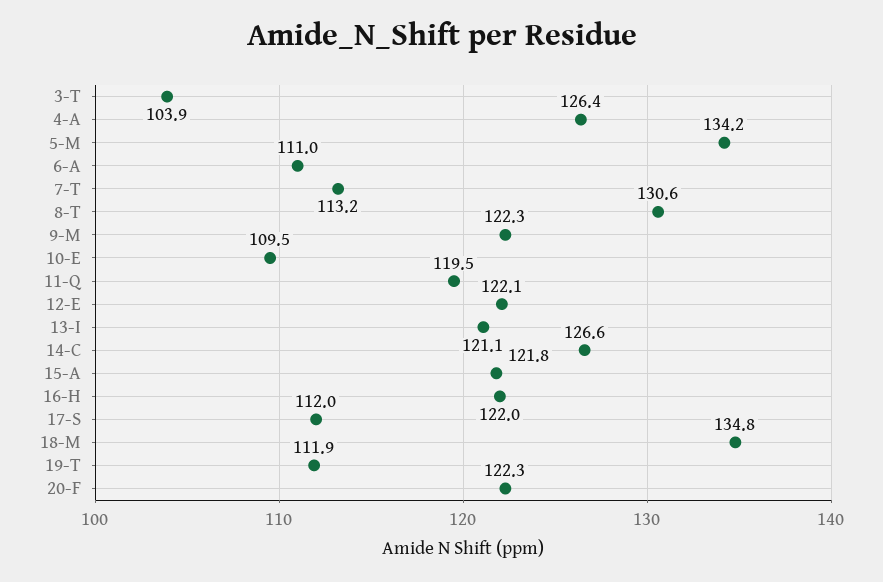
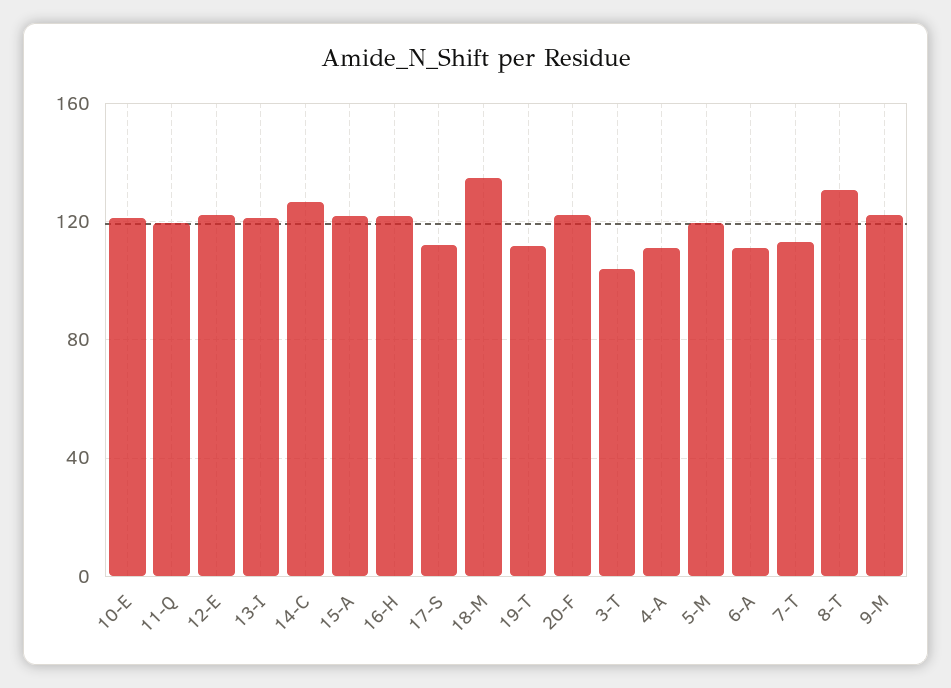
  {
    "3-T": 103.9,
-   "4-A": 126.4,
+   "4-A": 110,
-   "5-M": 134.2,
+   "5-M": 120,
    "6-A": 111,
    "7-T": 113.2,
    "8-T": 130.6,
    "9-M": 122.3,
-   "10-E": 109.5,
+   "10-E": 120,
    "11-Q": 119.5,
    "12-E": 122.1,
    "13-I": 121.1,
    "14-C": 126.6,
    "15-A": 121.8,
    "16-H": 122,
    "17-S": 112,
    "18-M": 134.8,
    "19-T": 111.9,
    "20-F": 122.3
  }

